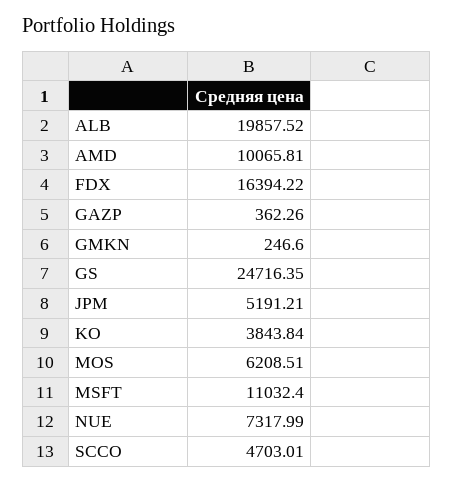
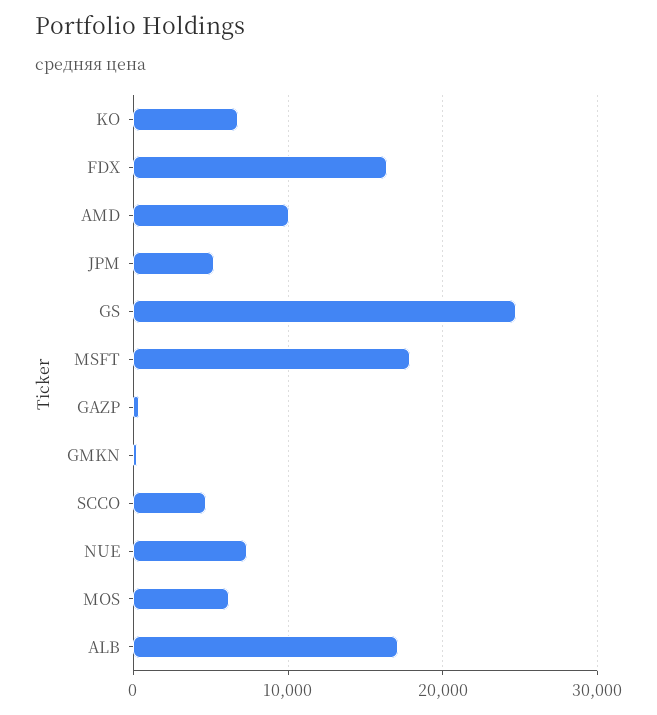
  {
-   "ALB": 19857.52,
+   "ALB": 17000,
    "AMD": 10065.81,
    "FDX": 16394.22,
    "GAZP": 362.26,
    "GMKN": 246.6,
    "GS": 24716.35,
    "JPM": 5191.21,
-   "KO": 3843.84,
+   "KO": 7000,
    "MOS": 6208.51,
-   "MSFT": 11032.4,
+   "MSFT": 18000,
    "NUE": 7317.99,
    "SCCO": 4703.01
  }

